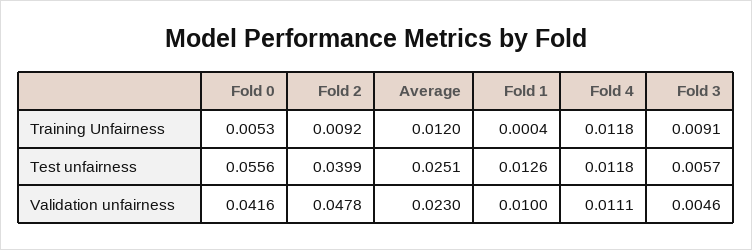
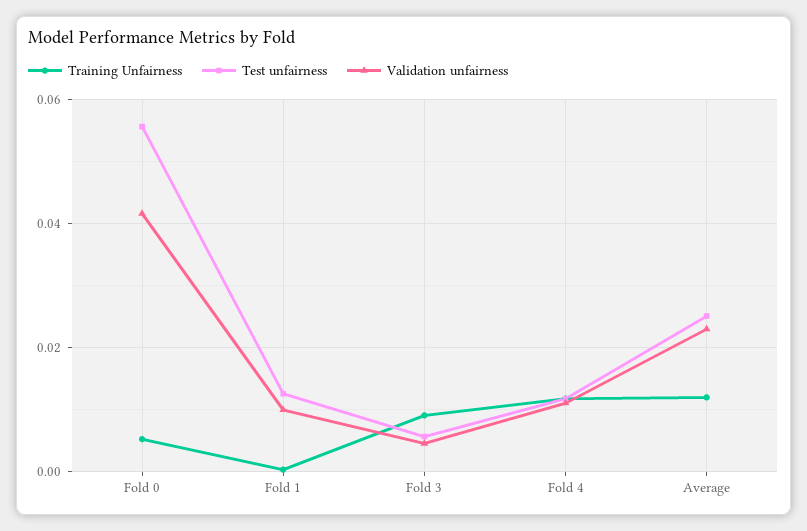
  {
    "Training Unfairness": {
      "Fold 0": 0.0053,
-     "Fold 2": 0.0092,
      "Average": 0.012,
      "Fold 1": 0.0004,
      "Fold 4": 0.0118,
      "Fold 3": 0.0091
    },
    "Test unfairness": {
      "Fold 0": 0.0556,
-     "Fold 2": 0.0399,
      "Average": 0.0251,
      "Fold 1": 0.0126,
      "Fold 4": 0.0118,
      "Fold 3": 0.0057
    },
    "Validation unfairness": {
      "Fold 0": 0.0416,
-     "Fold 2": 0.0478,
      "Average": 0.023,
      "Fold 1": 0.01,
      "Fold 4": 0.0111,
      "Fold 3": 0.0046
    }
  }

